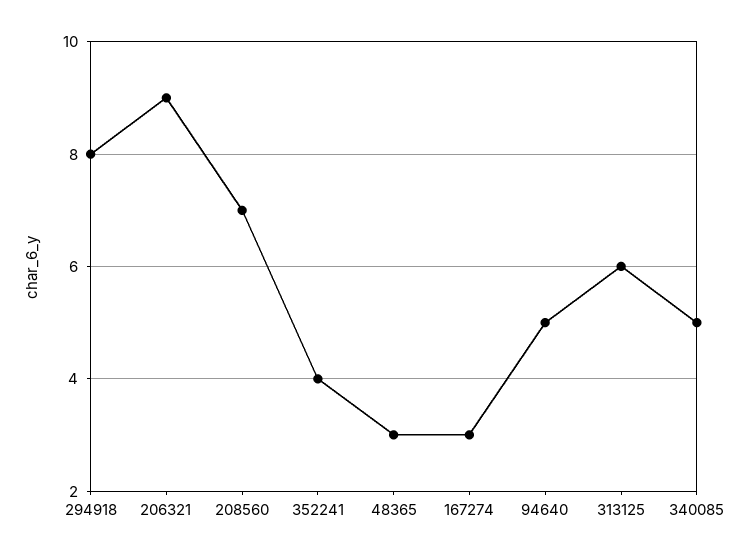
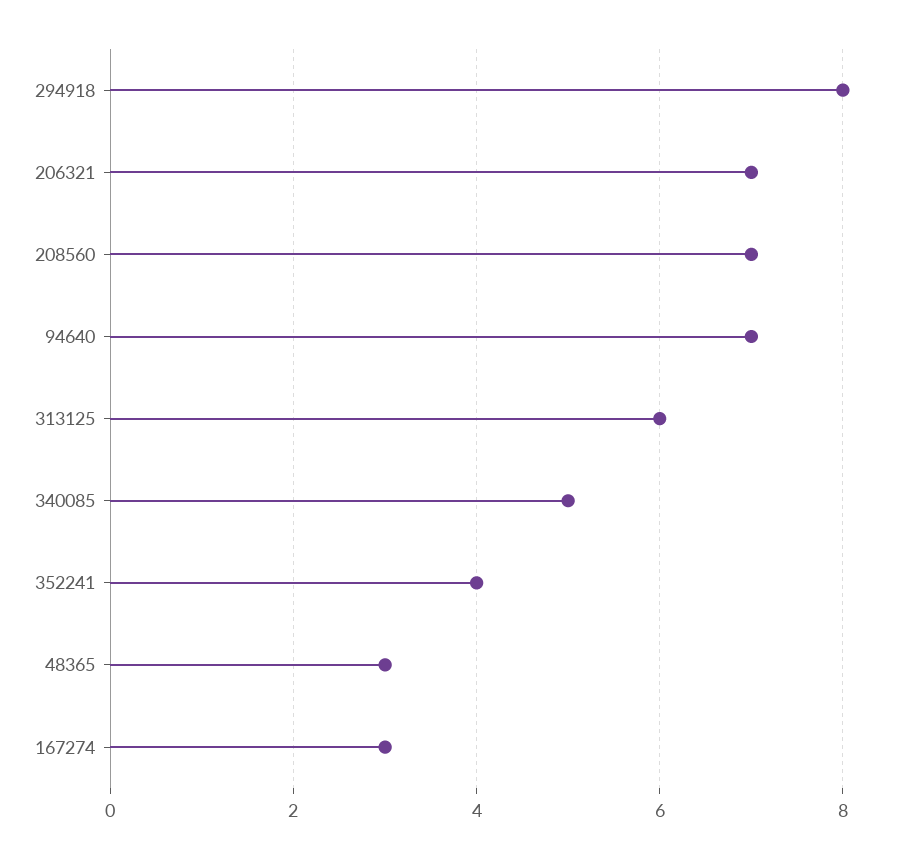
  {
    "294918": 8,
-   "206321": 9,
+   "206321": 7,
    "208560": 7,
    "352241": 4,
    "48365": 3,
    "167274": 3,
-   "94640": 5,
+   "94640": 7,
    "313125": 6,
    "340085": 5
  }

